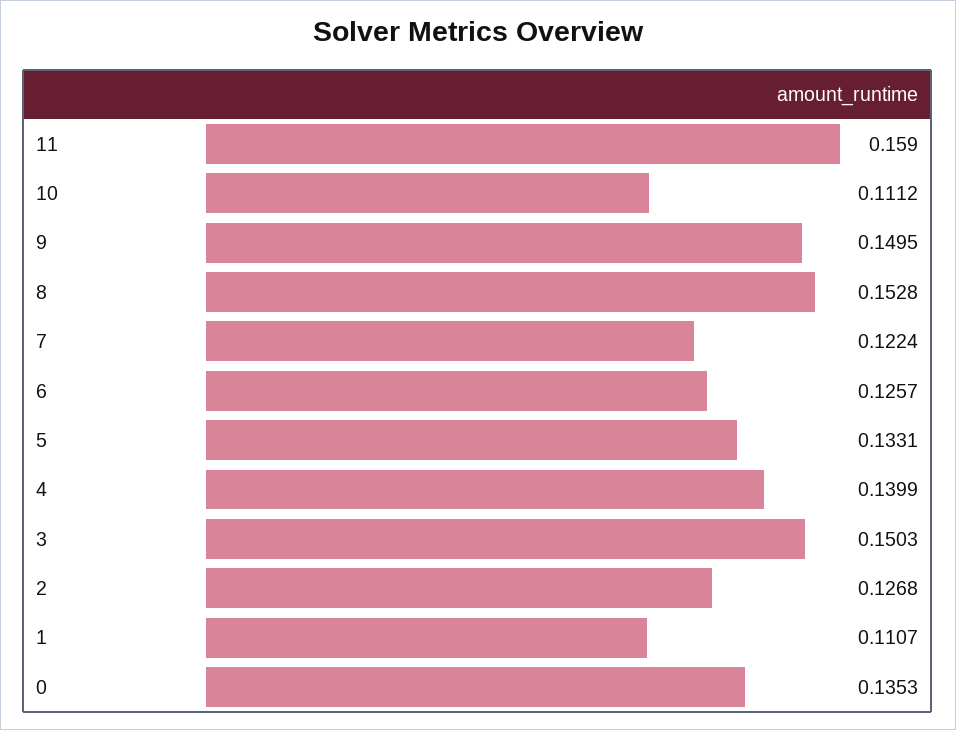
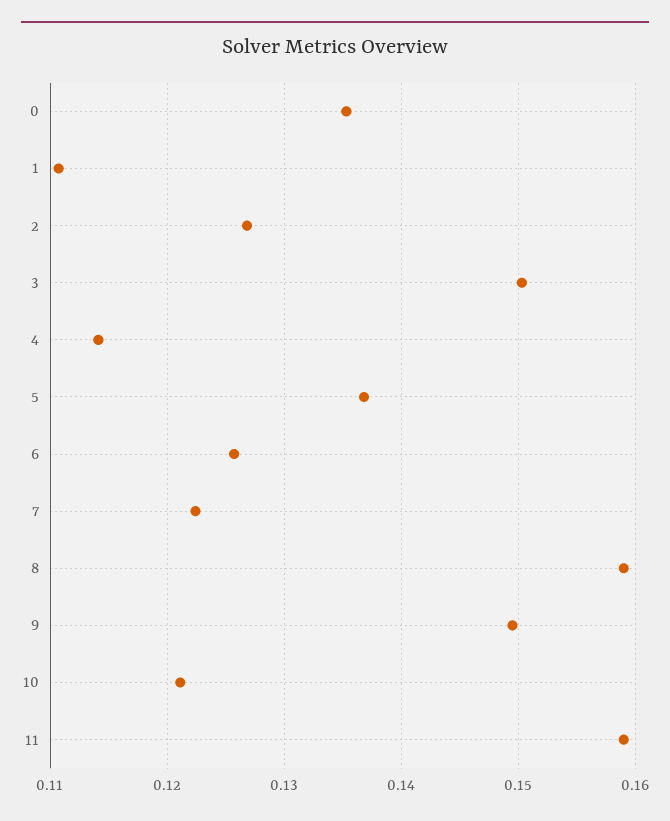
  {
    "11": 0.159,
-   "10": 0.1112,
+   "10": 0.121,
    "9": 0.1495,
-   "8": 0.1528,
+   "8": 0.159,
    "7": 0.1224,
    "6": 0.1257,
-   "5": 0.1331,
+   "5": 0.137,
-   "4": 0.1399,
+   "4": 0.114,
    "3": 0.1503,
    "2": 0.1268,
    "1": 0.1107,
    "0": 0.1353
  }

